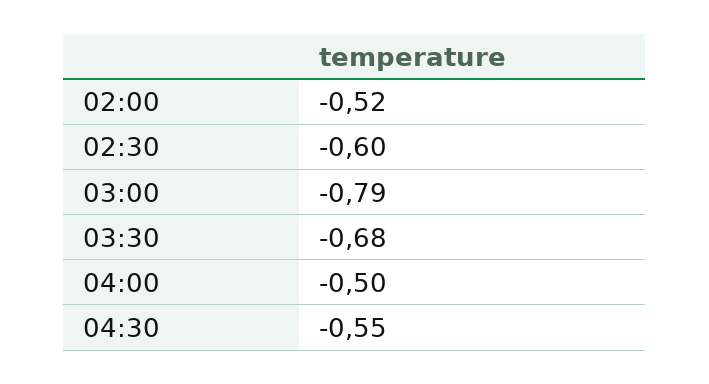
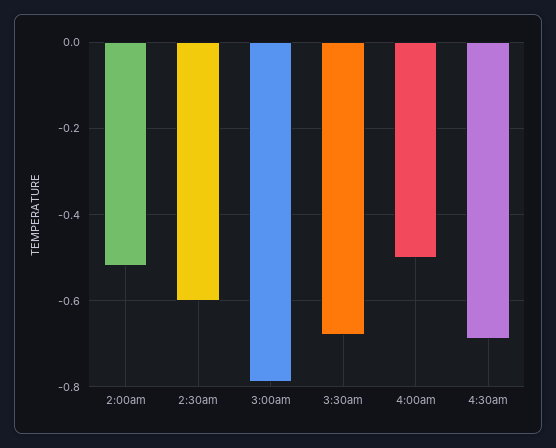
  {
    "02:00": -0.52,
    "02:30": -0.6,
    "03:00": -0.79,
    "03:30": -0.68,
    "04:00": -0.5,
-   "04:30": -0.55
+   "04:30": -0.7
  }

